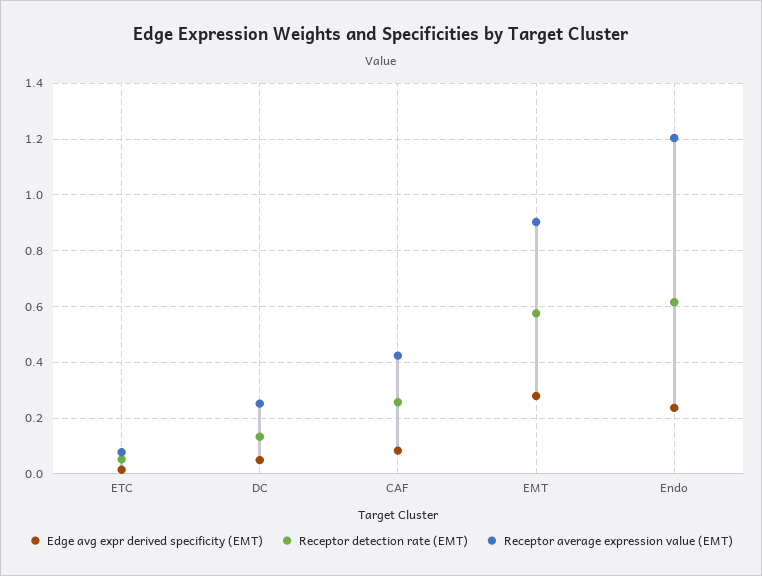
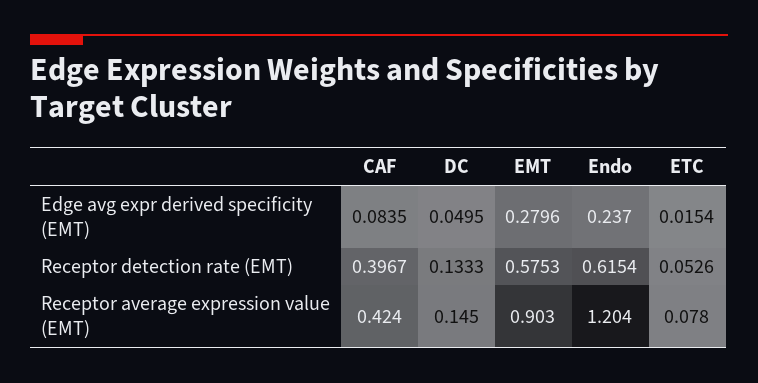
  {
    "Edge avg expr derived specificity (EMT)": {
      "ETC": 0.0154,
      "DC": 0.0495,
      "CAF": 0.0835,
      "EMT": 0.2796,
      "Endo": 0.237
    },
    "Receptor detection rate (EMT)": {
      "ETC": 0.0526,
      "DC": 0.1333,
-     "CAF": 0.25,
+     "CAF": 0.3967,
      "EMT": 0.5753,
      "Endo": 0.6154
    },
    "Receptor average expression value (EMT)": {
      "ETC": 0.078,
-     "DC": 0.25,
+     "DC": 0.145,
      "CAF": 0.424,
      "EMT": 0.903,
      "Endo": 1.204
    }
  }

